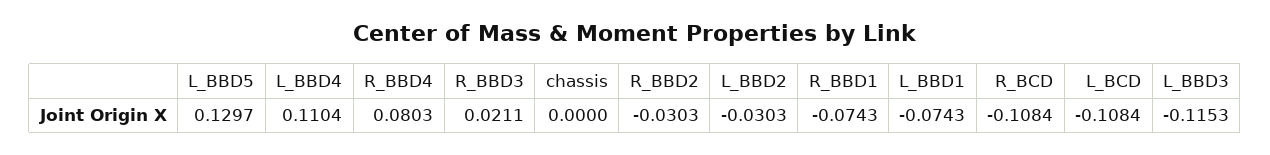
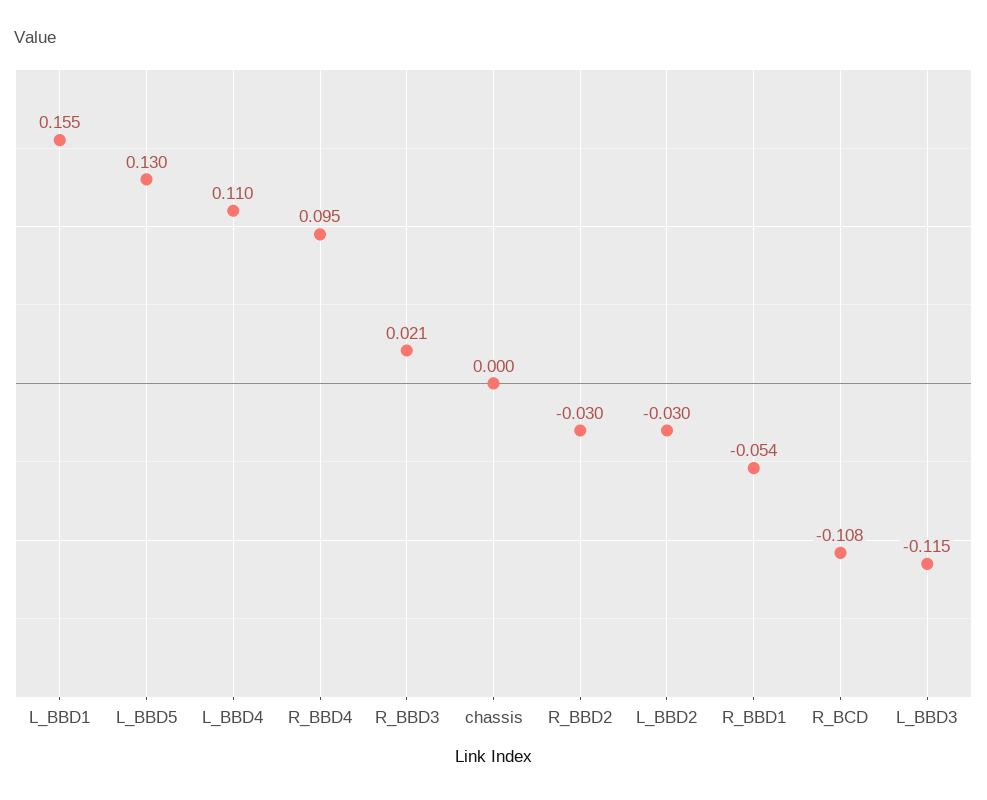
  {
    "L_BBD5": 0.1297,
    "L_BBD4": 0.1104,
-   "R_BBD4": 0.0803,
+   "R_BBD4": 0.095,
    "R_BBD3": 0.0211,
    "chassis": 0,
    "R_BBD2": -0.0303,
    "L_BBD2": -0.0303,
-   "R_BBD1": -0.0743,
+   "R_BBD1": -0.054,
-   "L_BBD1": -0.0743,
+   "L_BBD1": 0.155,
    "R_BCD": -0.1084,
-   "L_BCD": -0.1084,
    "L_BBD3": -0.1153
  }

